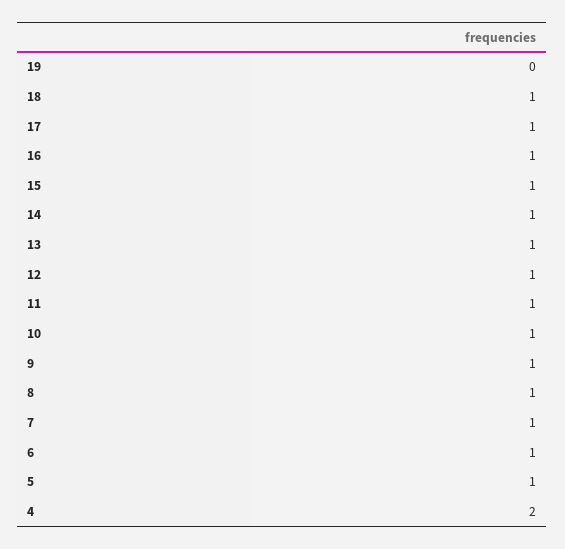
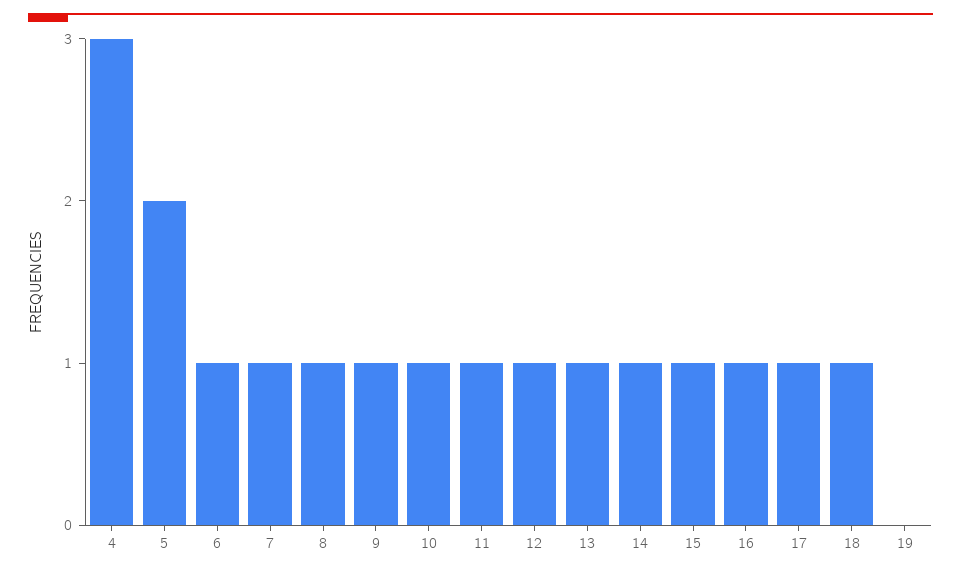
  {
    "19": 0,
    "18": 1,
    "17": 1,
    "16": 1,
    "15": 1,
    "14": 1,
    "13": 1,
    "12": 1,
    "11": 1,
    "10": 1,
    "9": 1,
    "8": 1,
    "7": 1,
    "6": 1,
-   "5": 1,
+   "5": 2,
-   "4": 2
+   "4": 3
  }

